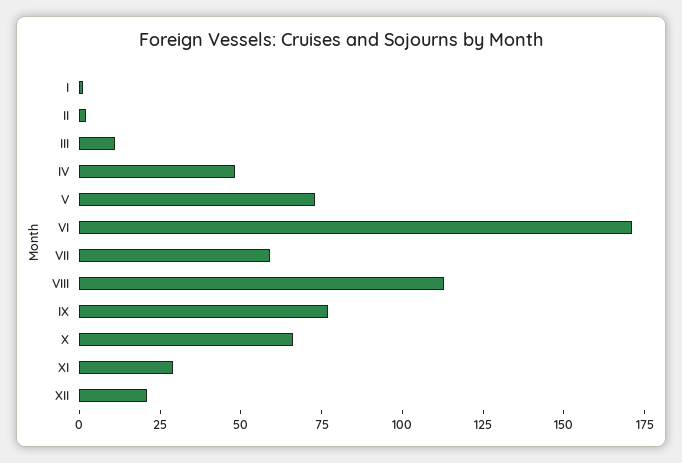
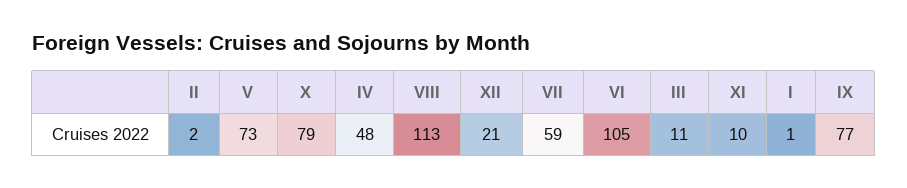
  {
    "I": 1,
    "II": 2,
    "III": 11,
    "IV": 48,
    "V": 73,
-   "VI": 170,
+   "VI": 105,
    "VII": 59,
    "VIII": 113,
    "IX": 77,
-   "X": 65,
+   "X": 79,
-   "XI": 30,
+   "XI": 10,
    "XII": 21
  }

